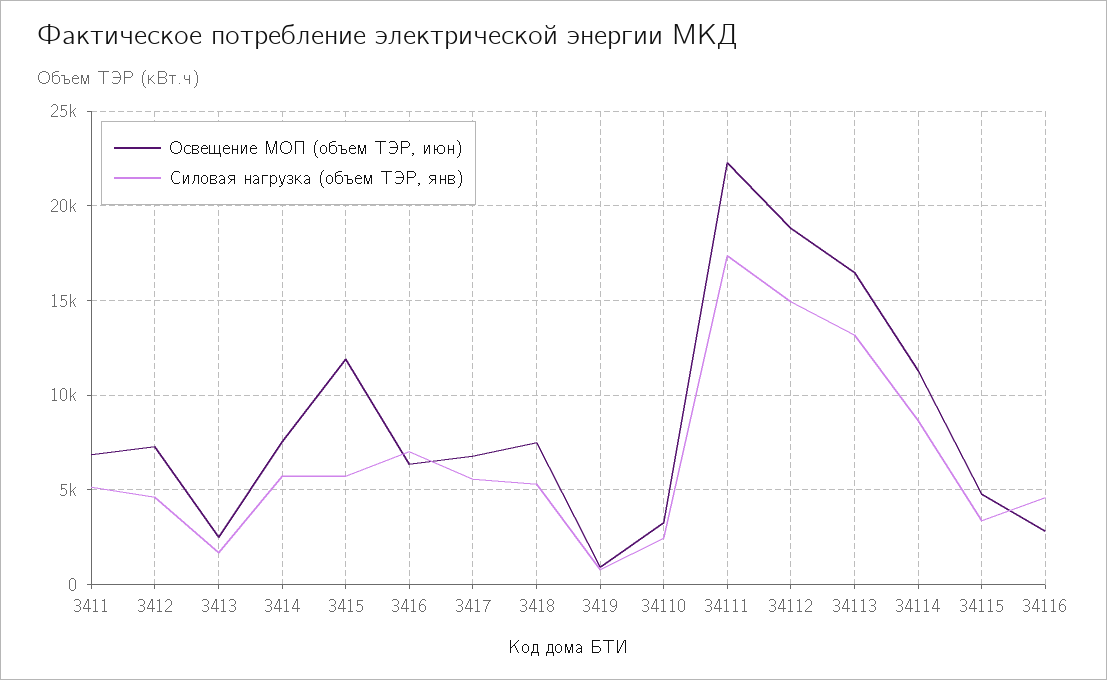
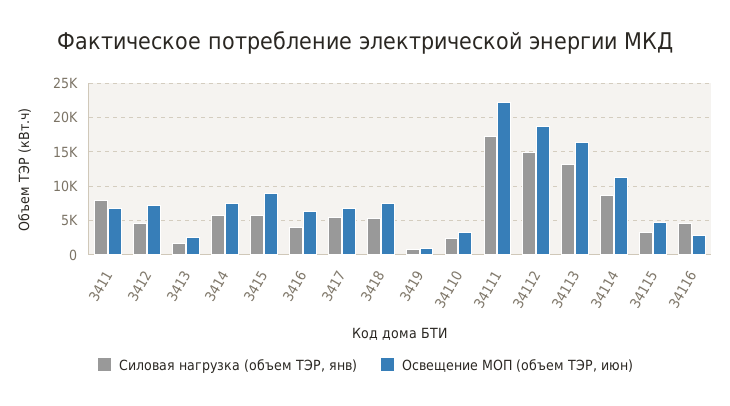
  {
    "Освещение МОП (объем ТЭР, июн)": {
      "3411": 7000,
      "3412": 7500,
      "3413": 2500,
      "3414": 7500,
-     "3415": 12000,
+     "3415": 9000,
      "3416": 6500,
      "3417": 7000,
      "3418": 7500,
      "3419": 1000,
      "34110": 3500,
      "34111": 22500,
      "34112": 19000,
      "34113": 16500,
      "34114": 11500,
      "34115": 5000,
      "34116": 3000
    },
    "Силовая нагрузка (объем ТЭР, янв)": {
-     "3411": 5000,
+     "3411": 8000,
      "3412": 4500,
      "3413": 1500,
      "3414": 5500,
      "3415": 5500,
-     "3416": 7000,
+     "3416": 4000,
      "3417": 5500,
      "3418": 5500,
      "3419": 1000,
      "34110": 2500,
      "34111": 17500,
      "34112": 15000,
      "34113": 13000,
      "34114": 8500,
      "34115": 3500,
      "34116": 4500
    }
  }

